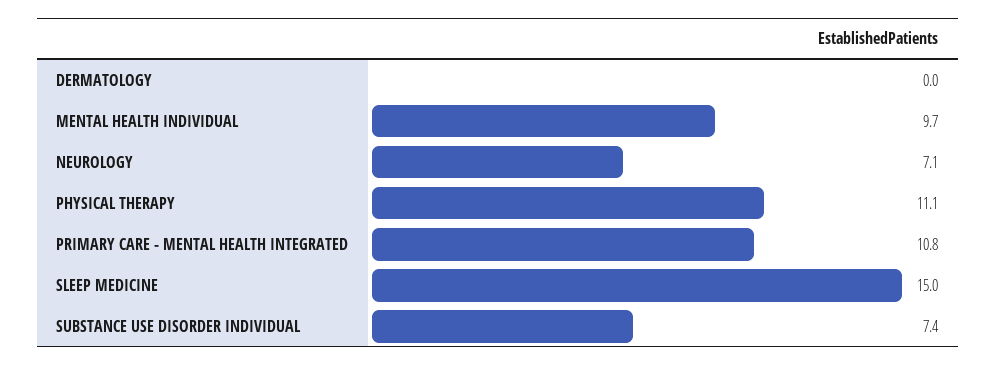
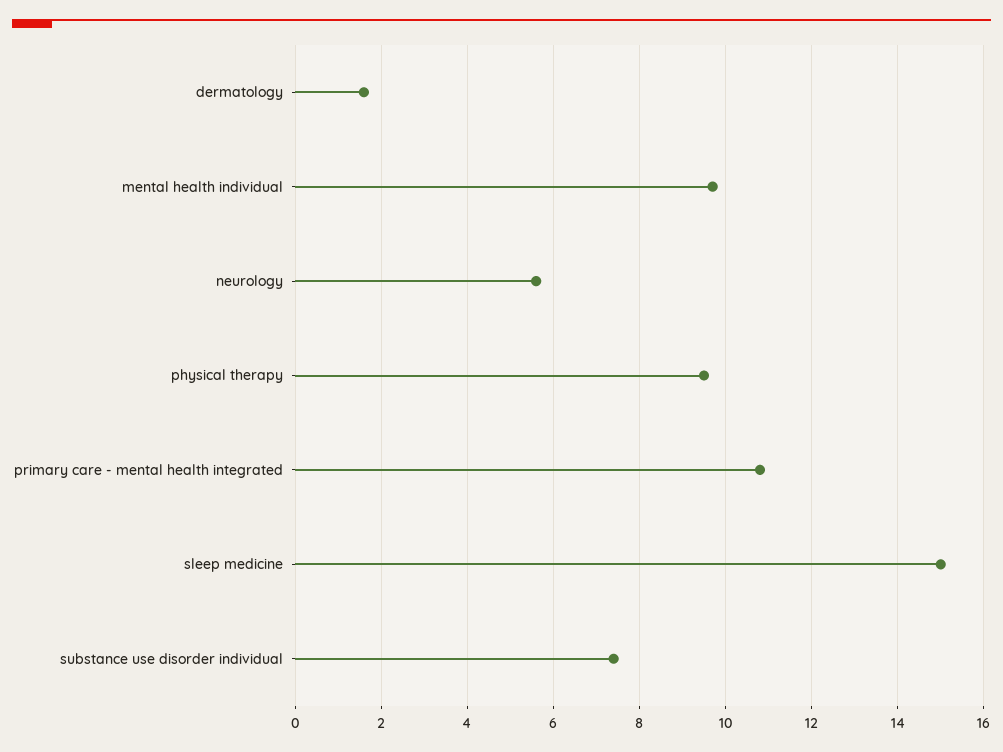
  {
-   "DERMATOLOGY": 0,
+   "DERMATOLOGY": 1.5,
    "MENTAL HEALTH INDIVIDUAL": 9.7,
-   "NEUROLOGY": 7.1,
+   "NEUROLOGY": 5.5,
-   "PHYSICAL THERAPY": 11.1,
+   "PHYSICAL THERAPY": 9.5,
    "PRIMARY CARE - MENTAL HEALTH INTEGRATED": 10.8,
    "SLEEP MEDICINE": 15,
    "SUBSTANCE USE DISORDER INDIVIDUAL": 7.4
  }

